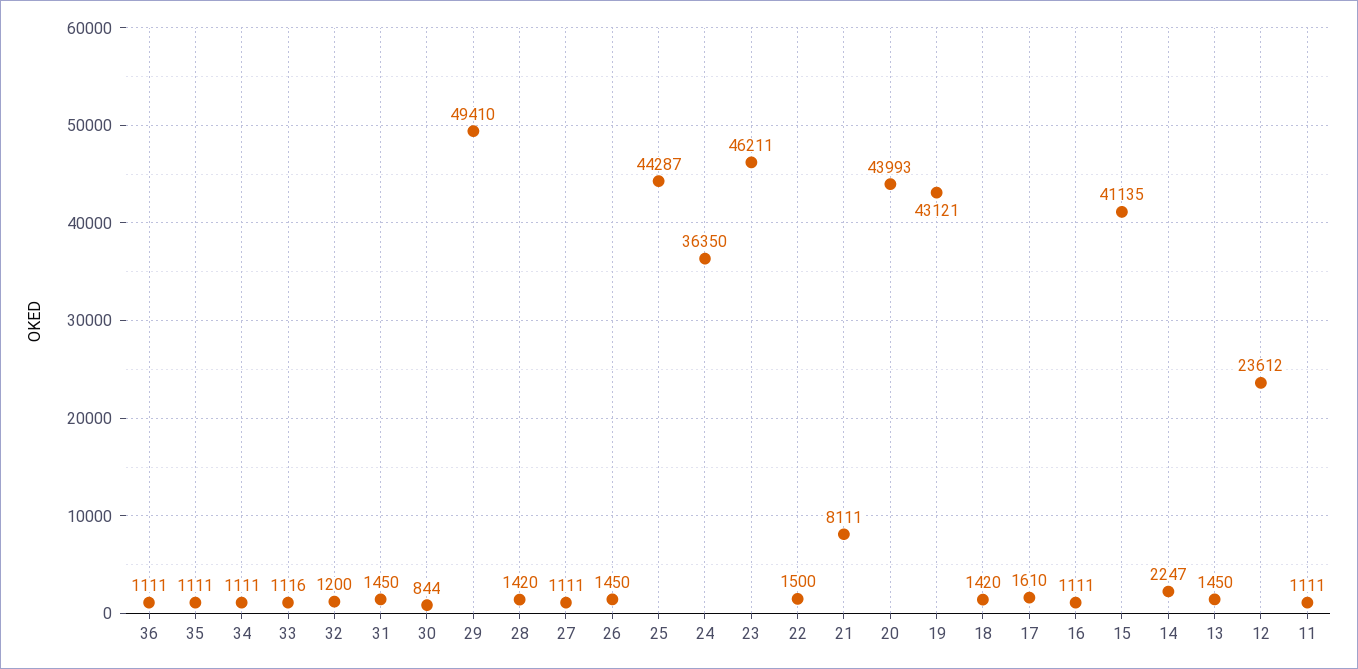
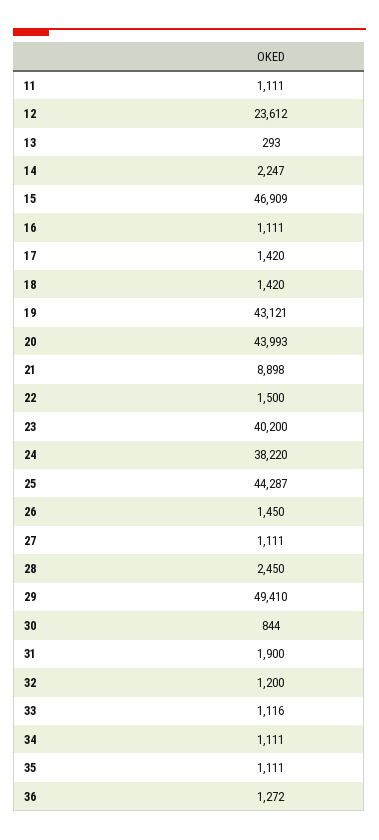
  {
-   "36": 1111,
+   "36": 1272,
    "35": 1111,
    "34": 1111,
    "33": 1116,
    "32": 1200,
-   "31": 1450,
+   "31": 1900,
    "30": 844,
    "29": 49410,
-   "28": 1420,
+   "28": 2450,
    "27": 1111,
    "26": 1450,
    "25": 44287,
-   "24": 36350,
+   "24": 38220,
-   "23": 46211,
+   "23": 40200,
    "22": 1500,
-   "21": 8111,
+   "21": 8898,
    "20": 43993,
    "19": 43121,
    "18": 1420,
-   "17": 1610,
+   "17": 1420,
    "16": 1111,
-   "15": 41135,
+   "15": 46909,
    "14": 2247,
-   "13": 1450,
+   "13": 293,
    "12": 23612,
    "11": 1111
  }

